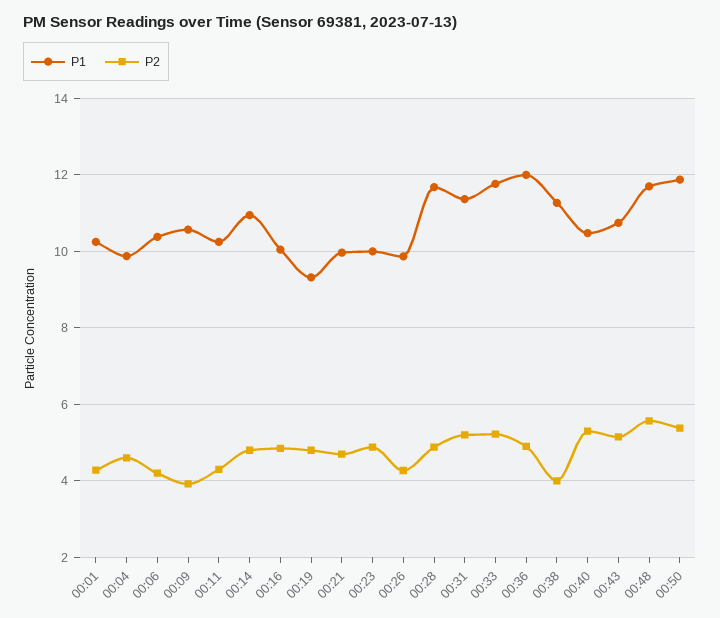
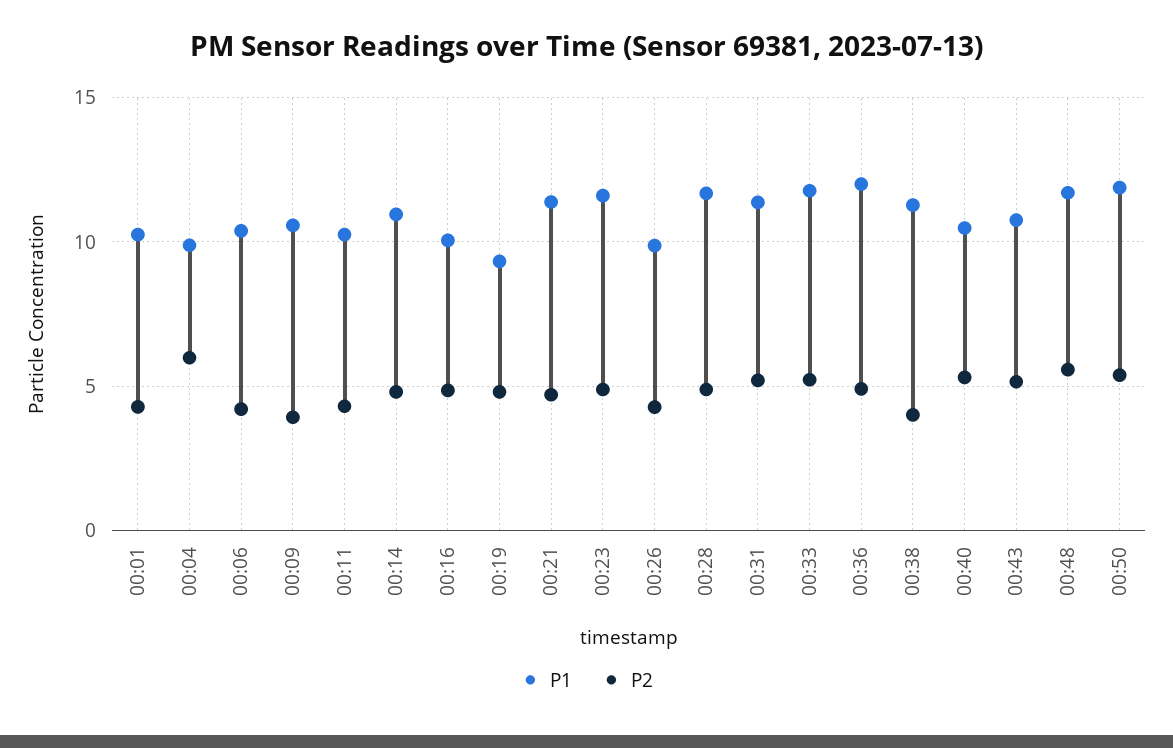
  {
    "P1": {
      "00:01": 10.2,
      "00:04": 9.8,
      "00:06": 10.4,
      "00:09": 10.6,
      "00:11": 10.2,
      "00:14": 11,
      "00:16": 10,
      "00:19": 9.4,
-     "00:21": 10,
+     "00:21": 11.5,
-     "00:23": 10,
+     "00:23": 11.5,
      "00:26": 9.8,
      "00:28": 11.6,
      "00:31": 11.4,
      "00:33": 11.8,
      "00:36": 12,
      "00:38": 11.2,
      "00:40": 10.4,
      "00:43": 10.8,
      "00:48": 11.8,
      "00:50": 11.8
    },
    "P2": {
      "00:01": 4.2,
-     "00:04": 4.6,
+     "00:04": 6,
      "00:06": 4.2,
      "00:09": 4,
      "00:11": 4.4,
      "00:14": 4.8,
      "00:16": 4.8,
      "00:19": 4.8,
      "00:21": 4.8,
      "00:23": 4.8,
      "00:26": 4.2,
      "00:28": 4.8,
      "00:31": 5.2,
      "00:33": 5.2,
      "00:36": 5,
      "00:38": 4,
      "00:40": 5.4,
      "00:43": 5.2,
      "00:48": 5.6,
      "00:50": 5.4
    }
  }

